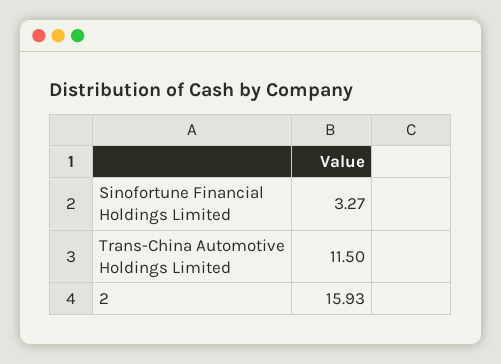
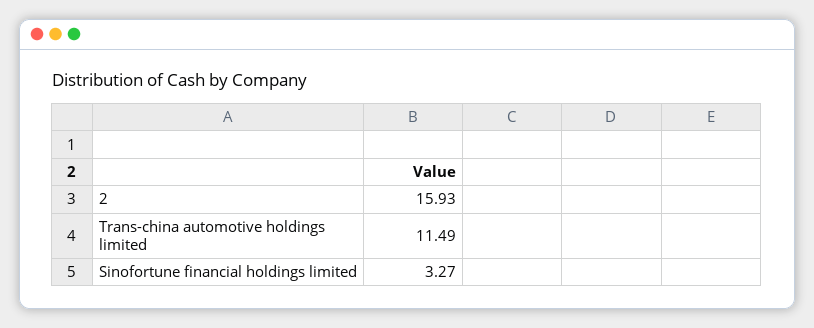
  {
    "Sinofortune Financial Holdings Limited": 3.27,
-   "Trans-China Automotive Holdings Limited": 11.5,
+   "Trans-China Automotive Holdings Limited": 11.49,
    "2": 15.93
  }

